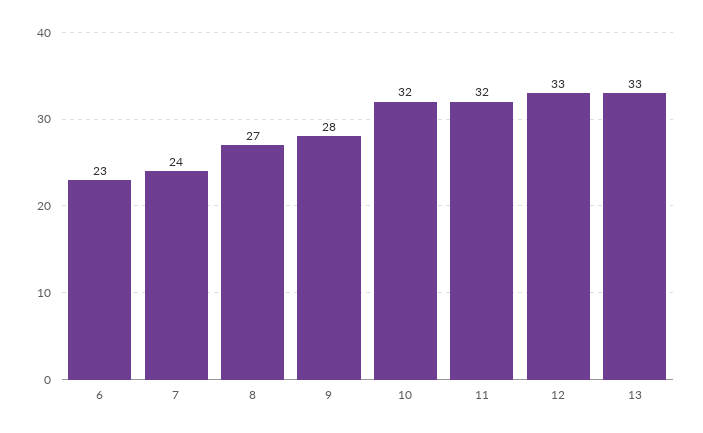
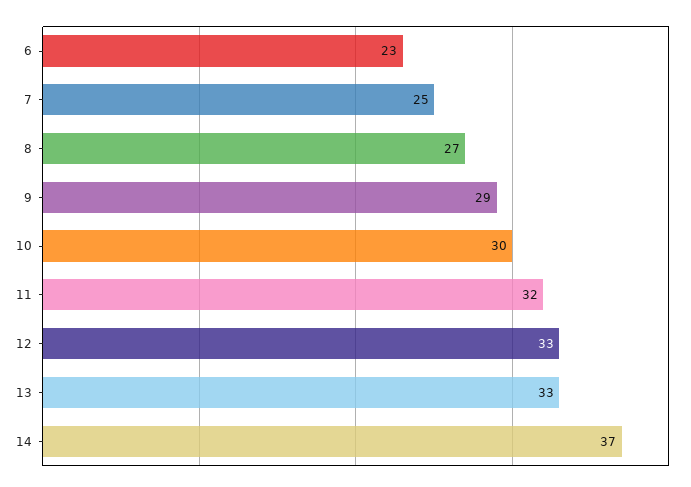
  {
    "6": 23,
-   "7": 24,
+   "7": 25,
    "8": 27,
-   "9": 28,
+   "9": 29,
-   "10": 32,
+   "10": 30,
    "11": 32,
    "12": 33,
-   "13": 33
+   "13": 33,
+   "14": 37
  }

